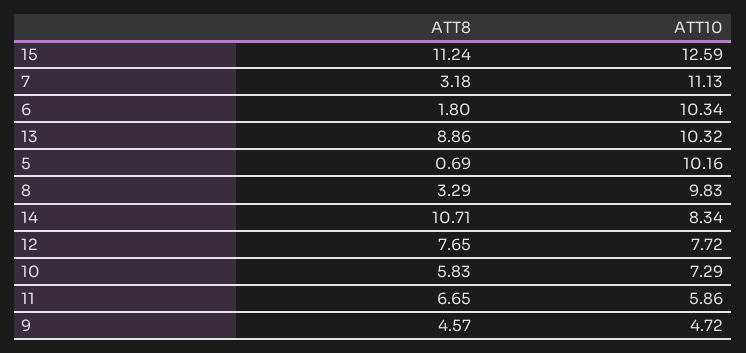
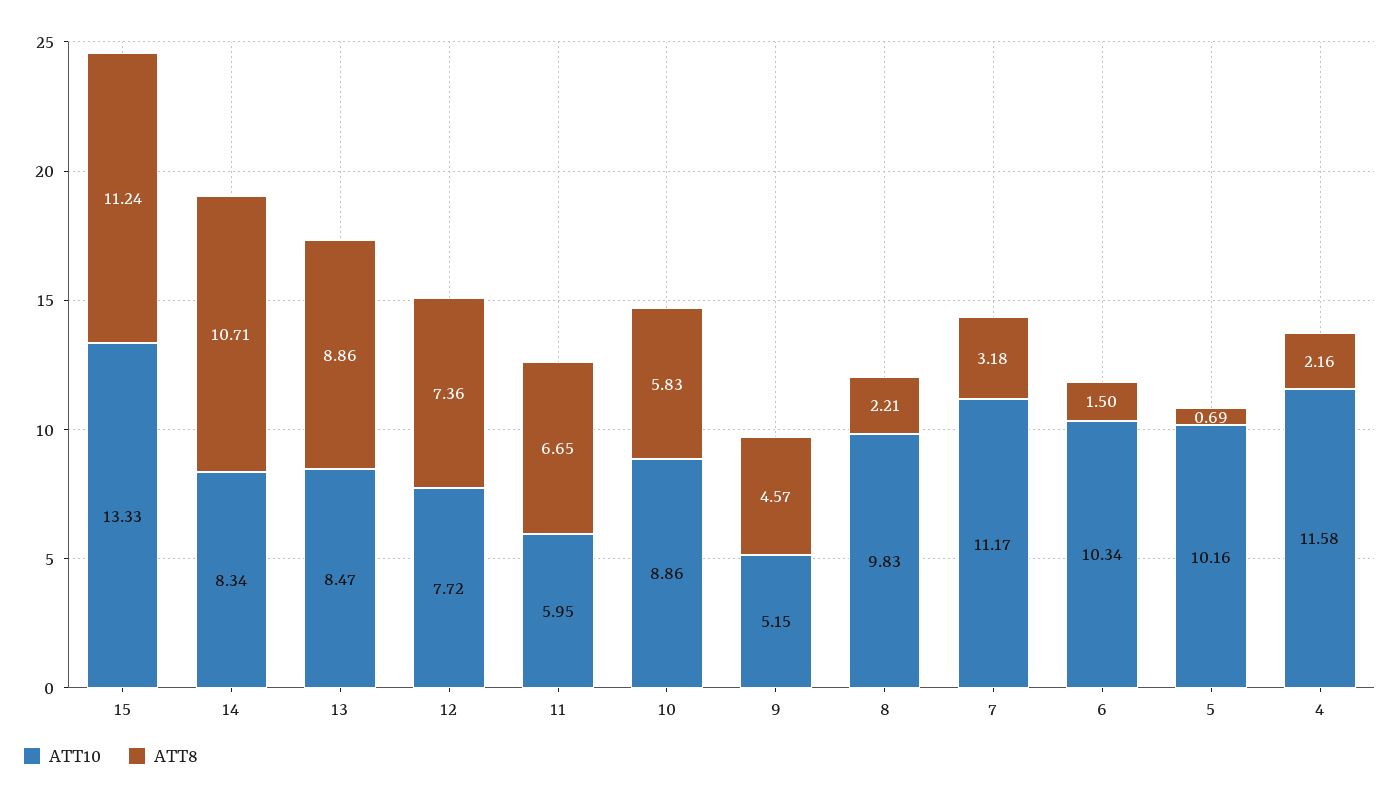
  {
    "ATT8": {
      "15": 11.24,
      "7": 3.18,
-     "6": 1.8,
+     "6": 1.5,
      "13": 8.86,
      "5": 0.69,
-     "8": 3.29,
+     "8": 2.21,
      "14": 10.71,
-     "12": 7.65,
+     "12": 7.36,
      "10": 5.83,
      "11": 6.65,
-     "9": 4.57
+     "9": 4.57,
+     "4": 2.16
    },
    "ATT10": {
-     "15": 12.59,
+     "15": 13.33,
-     "7": 11.13,
+     "7": 11.17,
      "6": 10.34,
-     "13": 10.32,
+     "13": 8.47,
      "5": 10.16,
      "8": 9.83,
      "14": 8.34,
      "12": 7.72,
-     "10": 7.29,
+     "10": 8.86,
-     "11": 5.86,
+     "11": 5.95,
-     "9": 4.72
+     "9": 5.15,
+     "4": 11.58
    }
  }

